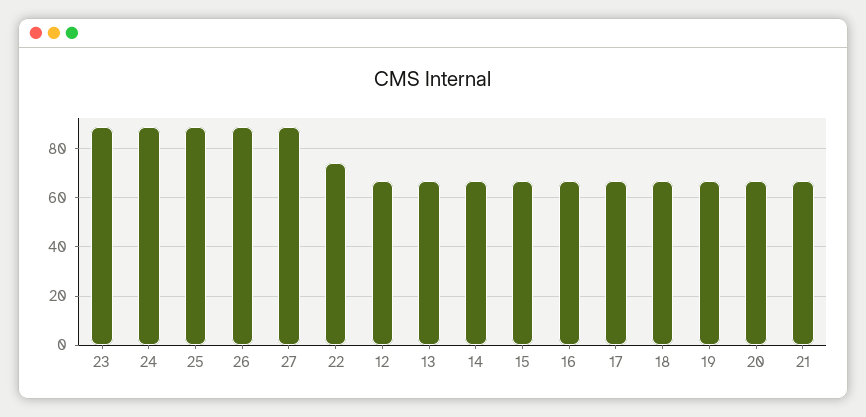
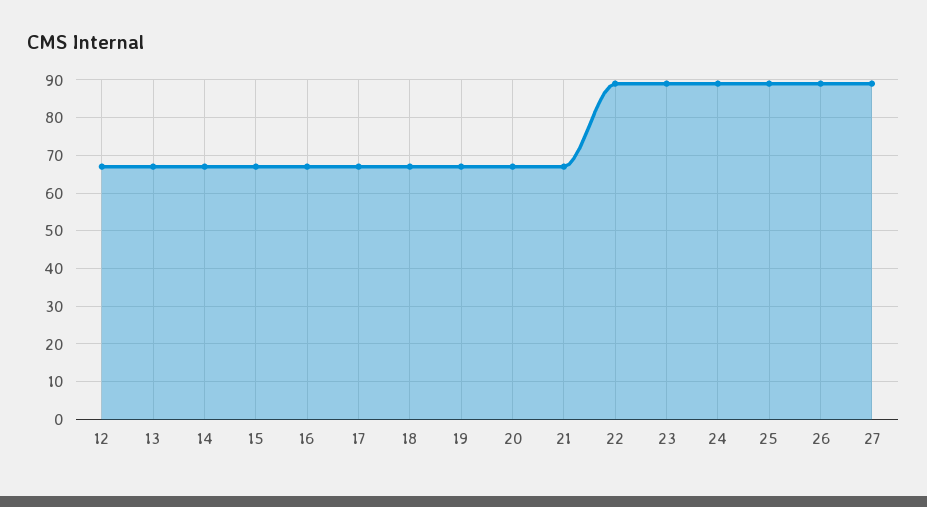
  {
    "23": 90,
    "24": 90,
    "25": 90,
    "26": 90,
    "27": 90,
-   "22": 75,
+   "22": 90,
    "12": 65,
    "13": 65,
    "14": 65,
    "15": 65,
    "16": 65,
    "17": 65,
    "18": 65,
    "19": 65,
    "20": 65,
    "21": 65
  }

